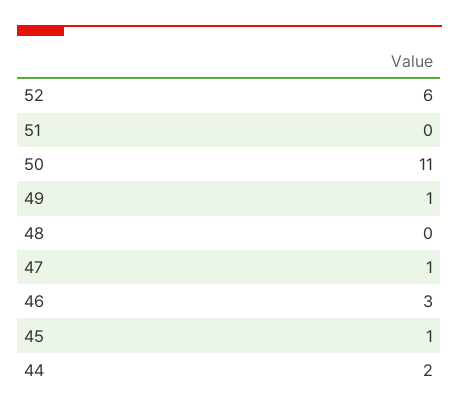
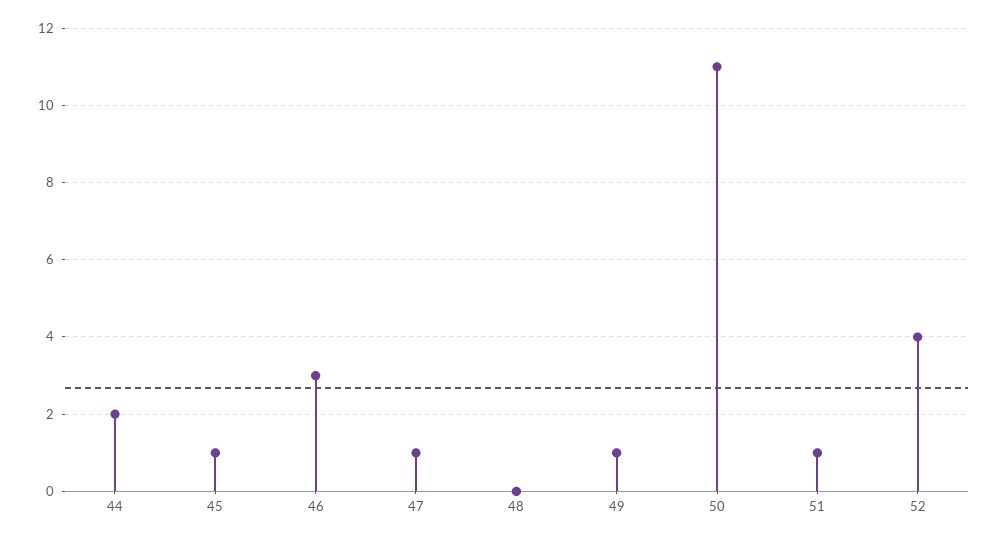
  {
-   "52": 6,
+   "52": 4,
-   "51": 0,
+   "51": 1,
    "50": 11,
    "49": 1,
    "48": 0,
    "47": 1,
    "46": 3,
    "45": 1,
    "44": 2
  }

